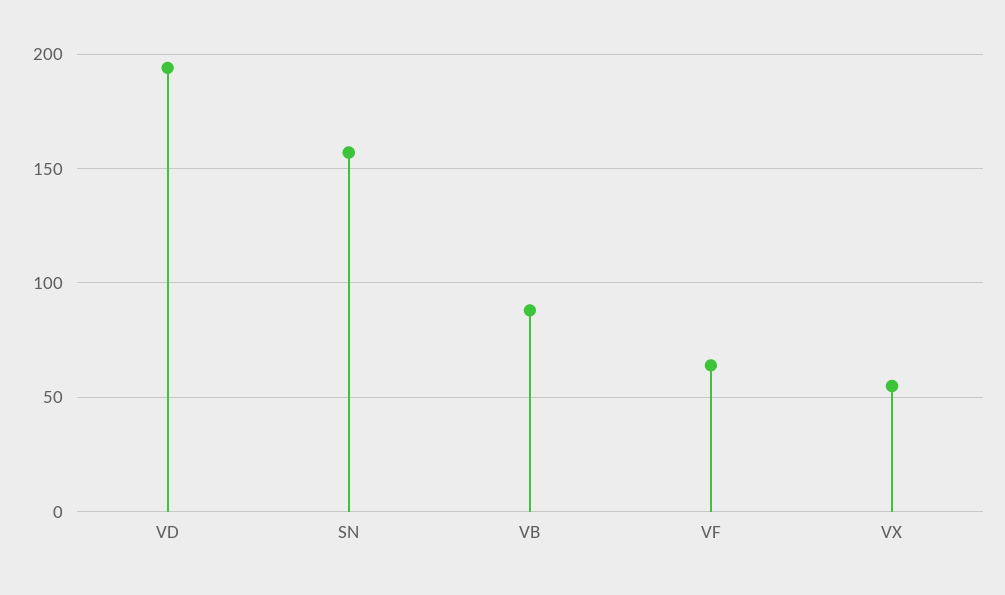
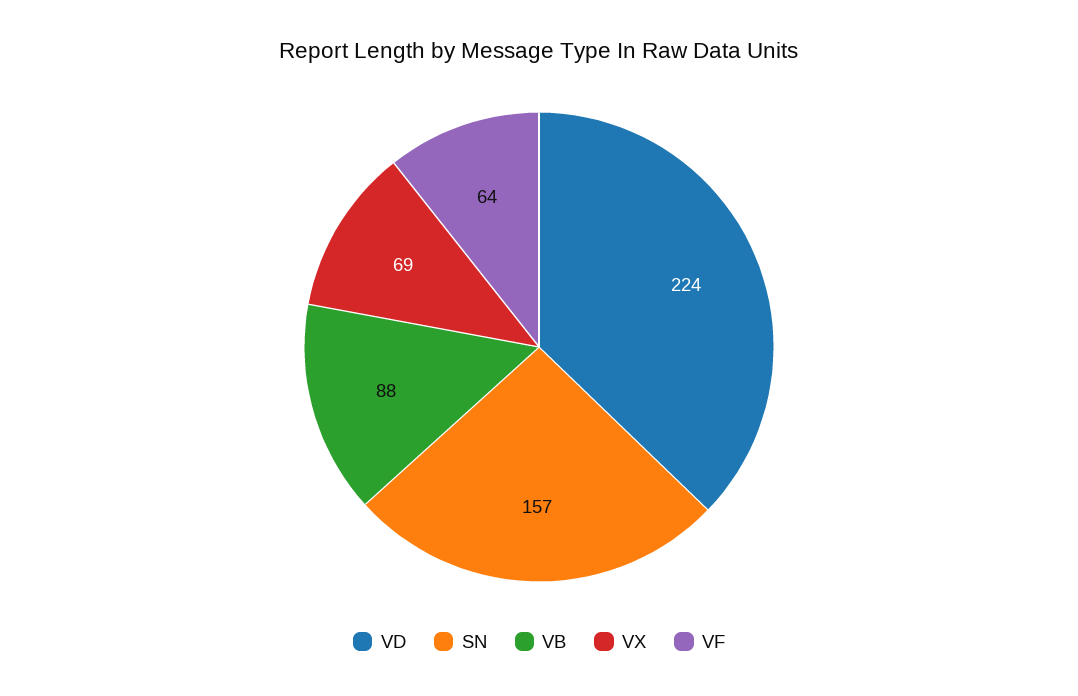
  {
-   "VD": 195,
+   "VD": 224,
    "SN": 157,
    "VB": 88,
    "VF": 64,
-   "VX": 55
+   "VX": 69
  }

